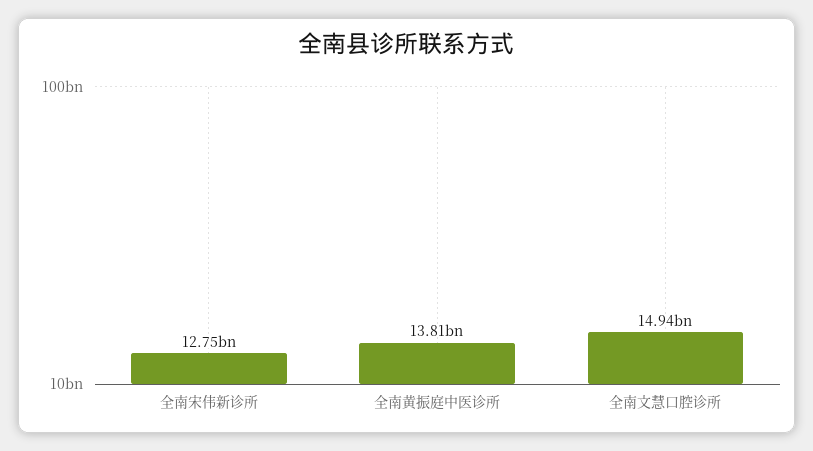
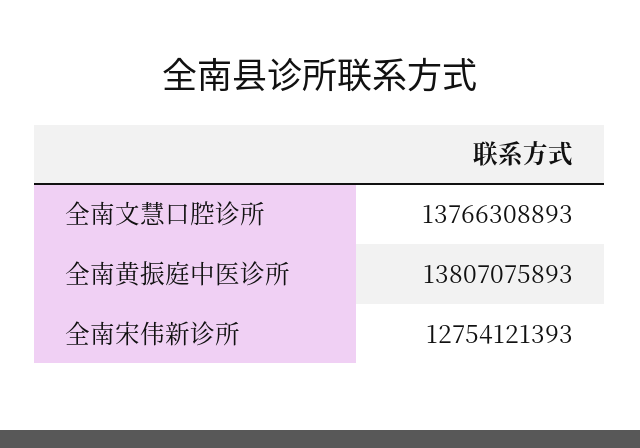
  {
    "全南宋伟新诊所": 12754121393,
    "全南黄振庭中医诊所": 13807075893,
-   "全南文慧口腔诊所": 14940000000
+   "全南文慧口腔诊所": 13766308893
  }

